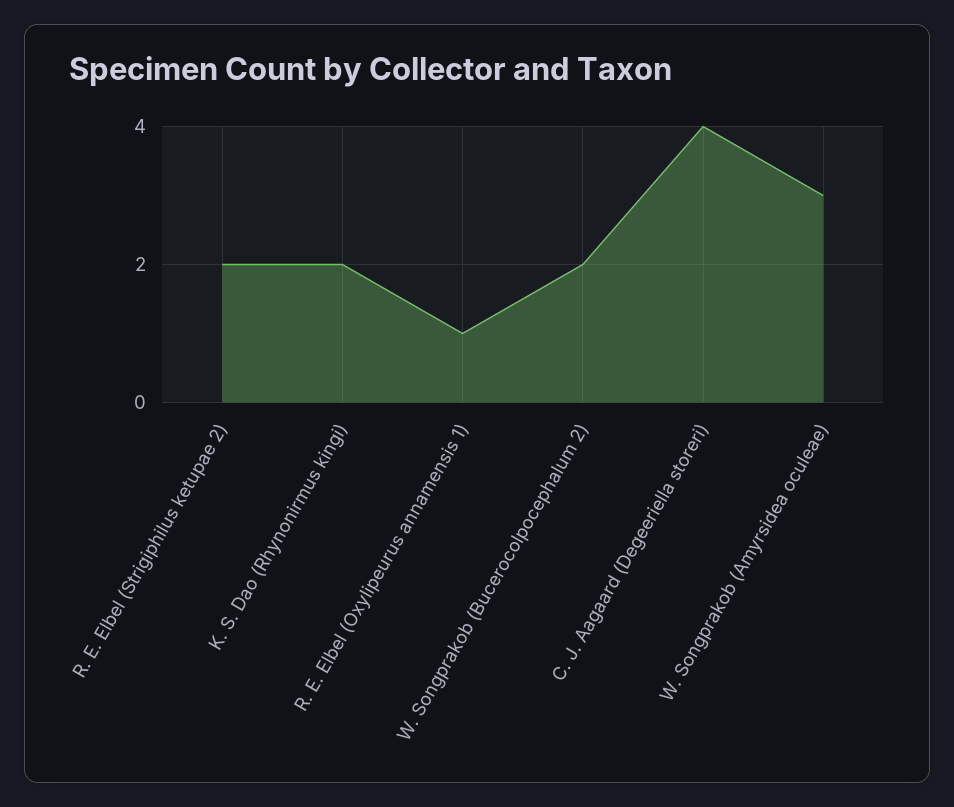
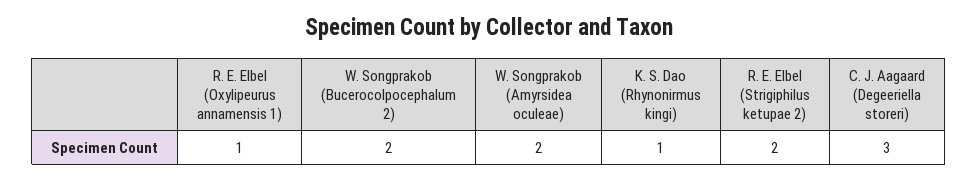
  {
    "R. E. Elbel (Strigiphilus ketupae 2)": 2,
-   "K. S. Dao (Rhynonirmus kingi)": 2,
+   "K. S. Dao (Rhynonirmus kingi)": 1,
    "R. E. Elbel (Oxylipeurus annamensis 1)": 1,
    "W. Songprakob (Bucerocolpocephalum 2)": 2,
-   "C. J. Aagaard (Degeeriella storeri)": 4,
+   "C. J. Aagaard (Degeeriella storeri)": 3,
-   "W. Songprakob (Amyrsidea oculeae)": 3
+   "W. Songprakob (Amyrsidea oculeae)": 2
  }

